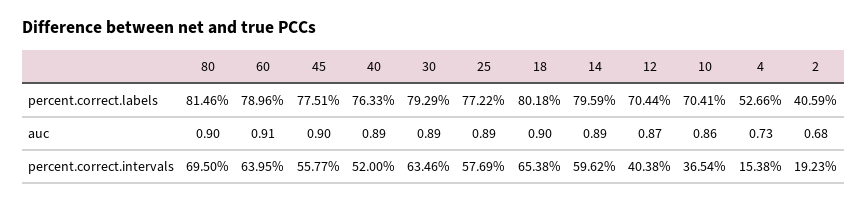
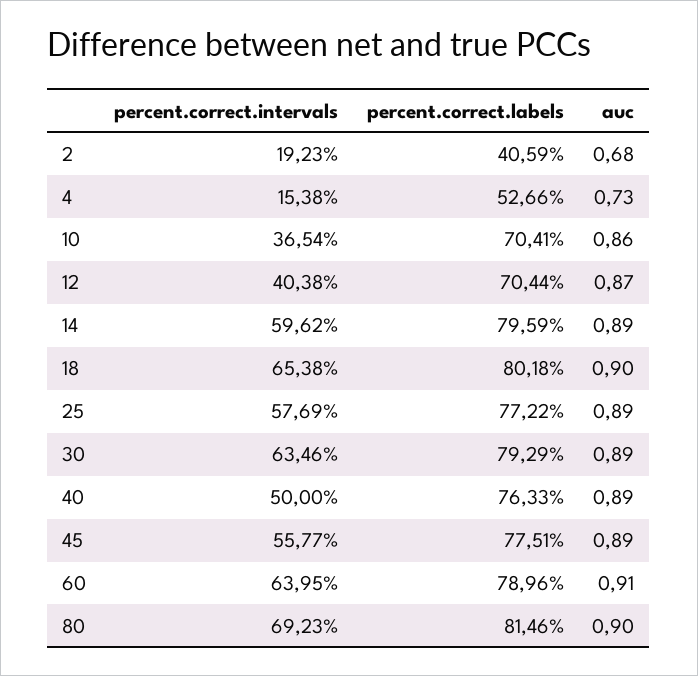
  {
    "80": {
      "percent.correct.labels": 81.46,
      "auc": 0.9,
-     "percent.correct.intervals": 69.5
+     "percent.correct.intervals": 69.23
    },
    "60": {
      "percent.correct.labels": 78.96,
      "auc": 0.91,
      "percent.correct.intervals": 63.95
    },
    "45": {
      "percent.correct.labels": 77.51,
-     "auc": 0.9,
+     "auc": 0.89,
      "percent.correct.intervals": 55.77
    },
    "40": {
      "percent.correct.labels": 76.33,
      "auc": 0.89,
-     "percent.correct.intervals": 52
+     "percent.correct.intervals": 50
    },
    "30": {
      "percent.correct.labels": 79.29,
      "auc": 0.89,
      "percent.correct.intervals": 63.46
    },
    "25": {
      "percent.correct.labels": 77.22,
      "auc": 0.89,
      "percent.correct.intervals": 57.69
    },
    "18": {
      "percent.correct.labels": 80.18,
      "auc": 0.9,
      "percent.correct.intervals": 65.38
    },
    "14": {
      "percent.correct.labels": 79.59,
      "auc": 0.89,
      "percent.correct.intervals": 59.62
    },
    "12": {
      "percent.correct.labels": 70.44,
      "auc": 0.87,
      "percent.correct.intervals": 40.38
    },
    "10": {
      "percent.correct.labels": 70.41,
      "auc": 0.86,
      "percent.correct.intervals": 36.54
    },
    "4": {
      "percent.correct.labels": 52.66,
      "auc": 0.73,
      "percent.correct.intervals": 15.38
    },
    "2": {
      "percent.correct.labels": 40.59,
      "auc": 0.68,
      "percent.correct.intervals": 19.23
    }
  }

